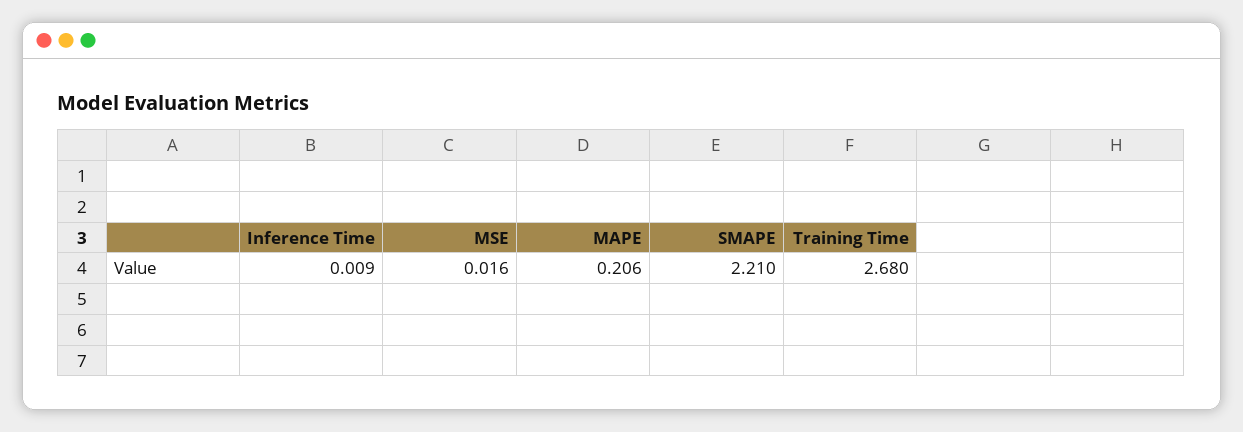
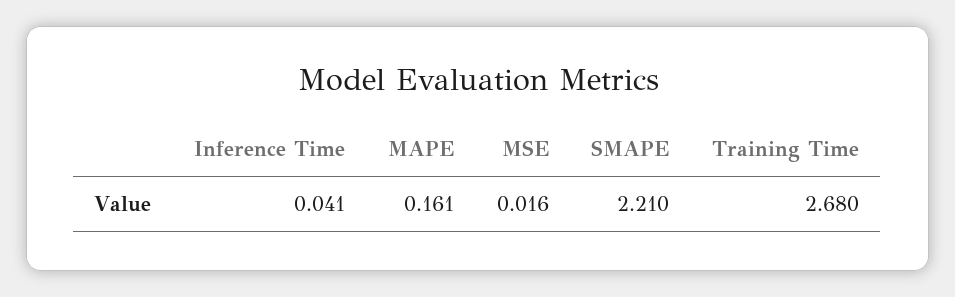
  {
-   "Inference Time": 0.009,
+   "Inference Time": 0.041,
    "MSE": 0.016,
-   "MAPE": 0.206,
+   "MAPE": 0.161,
    "SMAPE": 2.21,
    "Training Time": 2.68
  }

